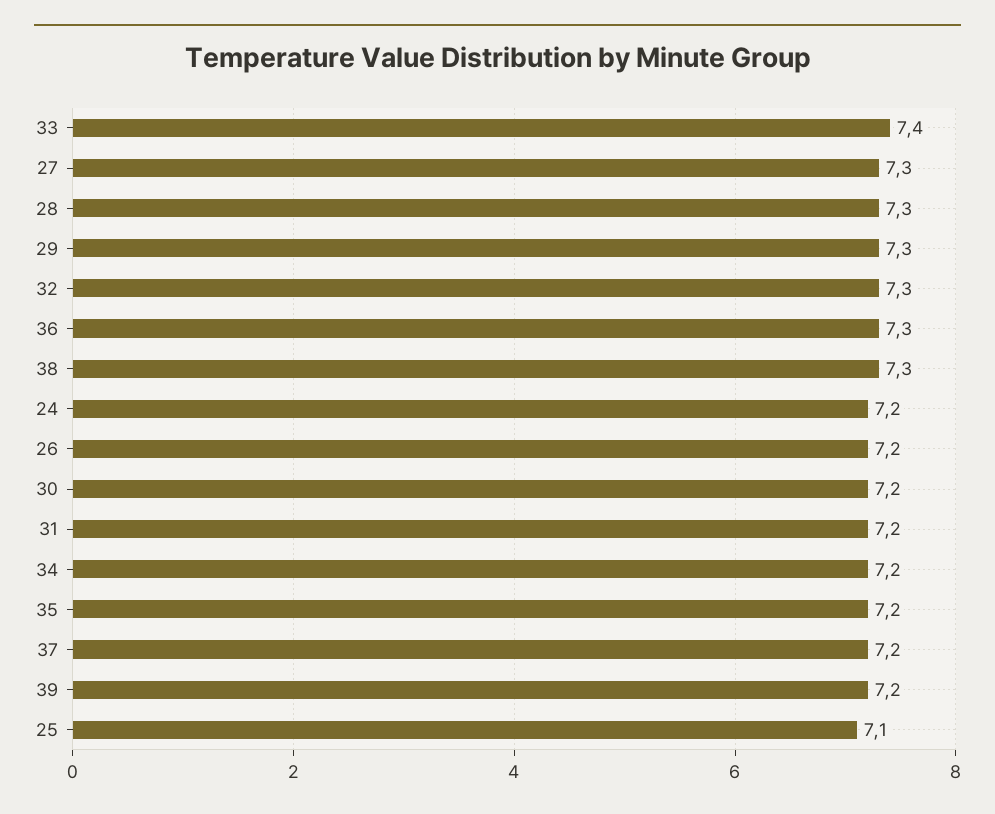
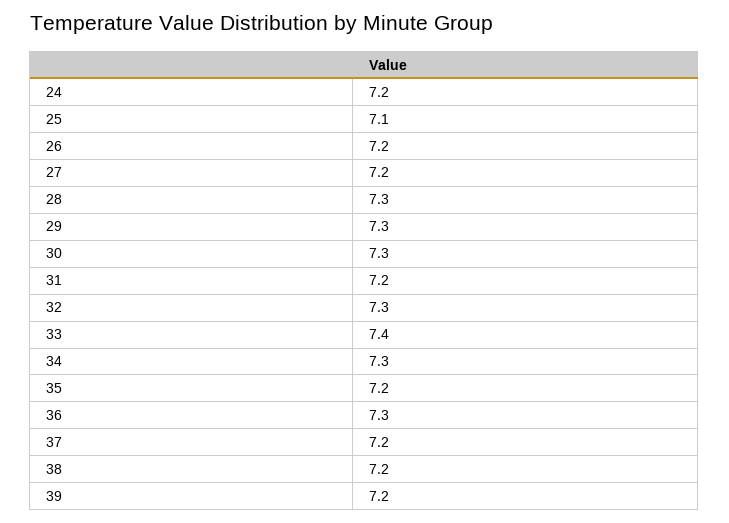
  {
    "33": 7.4,
-   "27": 7.3,
+   "27": 7.2,
    "28": 7.3,
    "29": 7.3,
    "32": 7.3,
    "36": 7.3,
-   "38": 7.3,
+   "38": 7.2,
    "24": 7.2,
    "26": 7.2,
-   "30": 7.2,
+   "30": 7.3,
    "31": 7.2,
-   "34": 7.2,
+   "34": 7.3,
    "35": 7.2,
    "37": 7.2,
    "39": 7.2,
    "25": 7.1
  }

